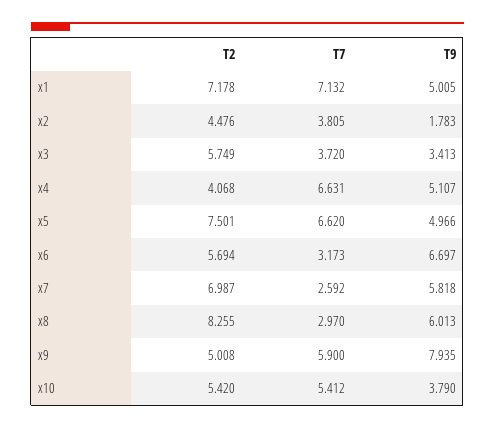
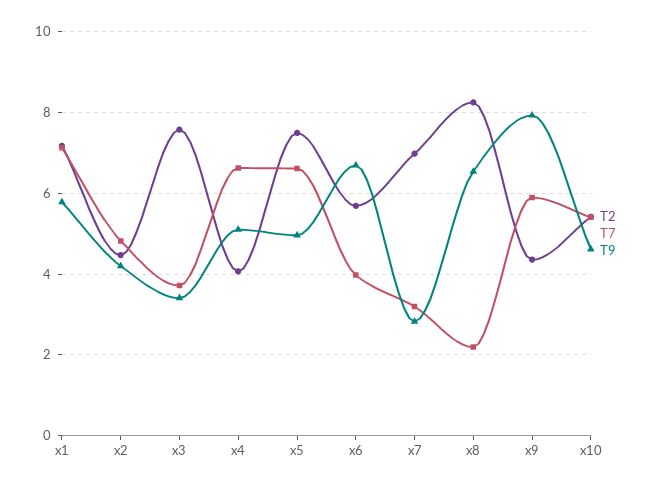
  {
    "T2": {
      "x1": 7.178,
      "x2": 4.476,
-     "x3": 5.749,
+     "x3": 7.6,
      "x4": 4.068,
      "x5": 7.501,
      "x6": 5.694,
      "x7": 6.987,
      "x8": 8.255,
-     "x9": 5.008,
+     "x9": 4.4,
      "x10": 5.42
    },
    "T7": {
      "x1": 7.132,
-     "x2": 3.805,
+     "x2": 4.8,
      "x3": 3.72,
      "x4": 6.631,
      "x5": 6.62,
-     "x6": 3.173,
+     "x6": 4,
-     "x7": 2.592,
+     "x7": 3.2,
-     "x8": 2.97,
+     "x8": 2.2,
      "x9": 5.9,
      "x10": 5.412
    },
    "T9": {
-     "x1": 5.005,
+     "x1": 5.8,
-     "x2": 1.783,
+     "x2": 4.2,
      "x3": 3.413,
      "x4": 5.107,
      "x5": 4.966,
      "x6": 6.697,
-     "x7": 5.818,
+     "x7": 2.8,
-     "x8": 6.013,
+     "x8": 6.6,
      "x9": 7.935,
-     "x10": 3.79
+     "x10": 4.6
    }
  }

